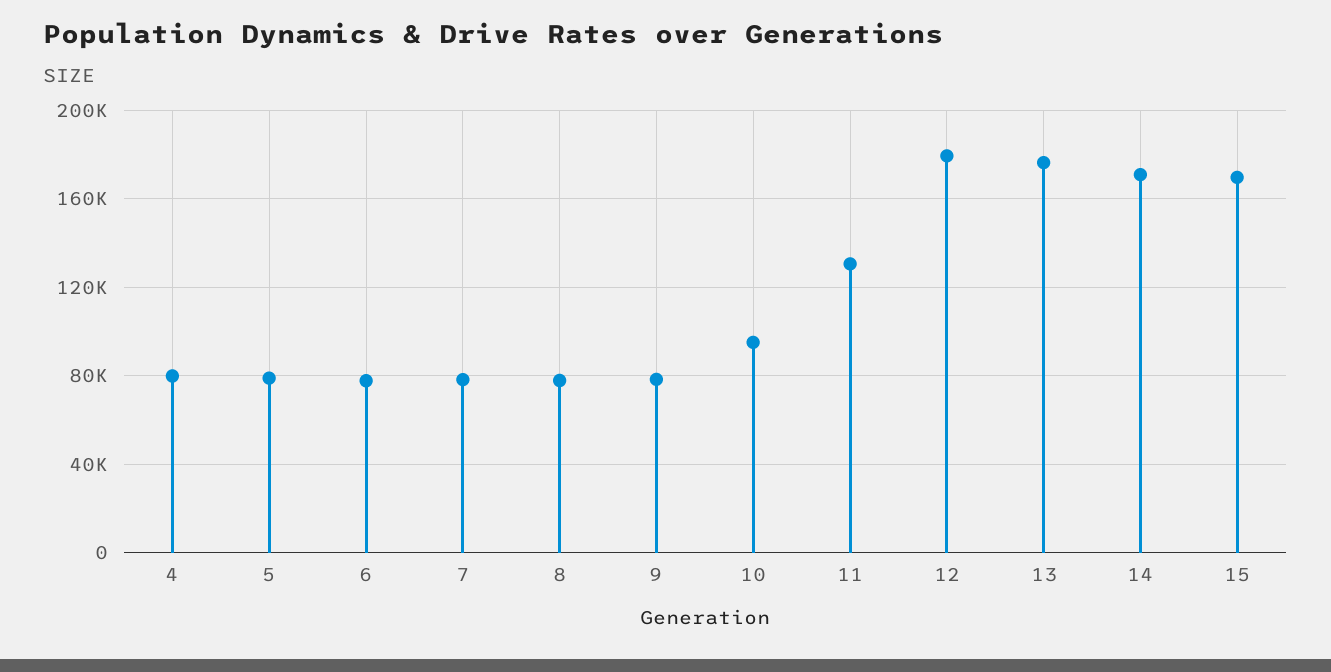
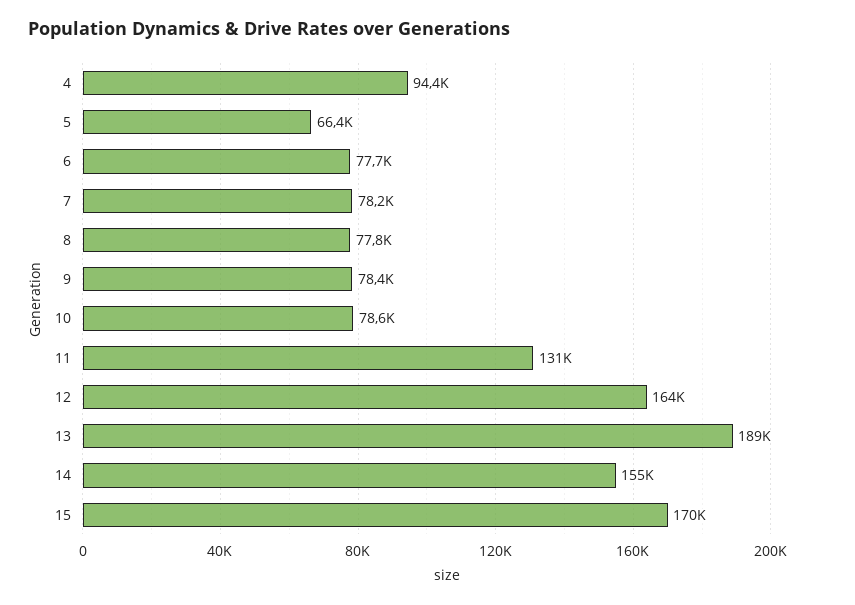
  {
-   "4": 80000,
+   "4": 94400,
-   "5": 80000,
+   "5": 66400,
    "6": 77700,
    "7": 78200,
    "8": 77800,
    "9": 78400,
-   "10": 95000,
+   "10": 78600,
    "11": 131000,
-   "12": 180000,
+   "12": 164000,
-   "13": 175000,
+   "13": 189000,
-   "14": 170000,
+   "14": 155000,
    "15": 170000
  }

